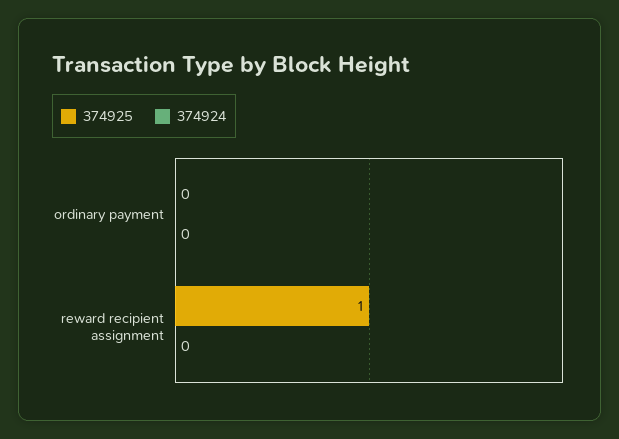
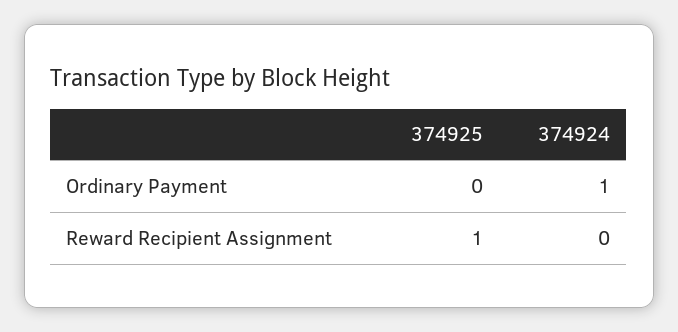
  {
    "374925": {
      "ordinary payment": 0,
      "reward recipient assignment": 1
    },
    "374924": {
-     "ordinary payment": 0,
+     "ordinary payment": 1,
      "reward recipient assignment": 0
    }
  }

